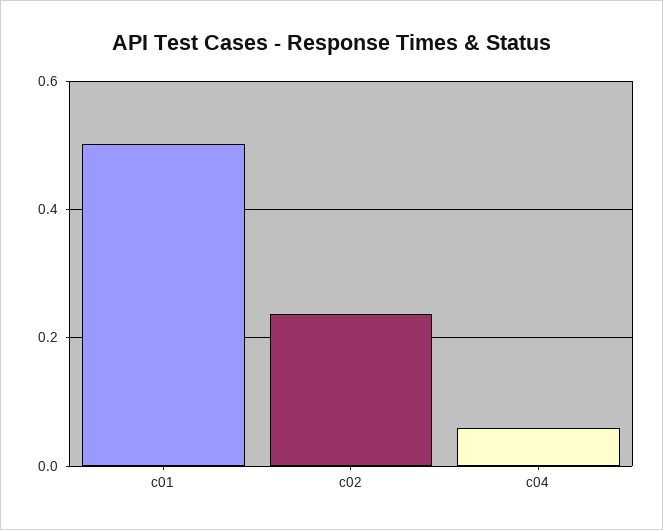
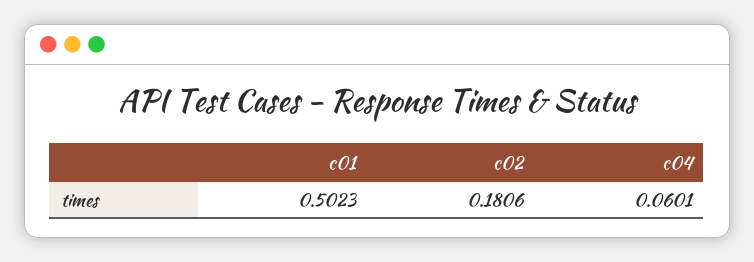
  {
    "c01": 0.5023,
-   "c02": 0.24,
+   "c02": 0.1806,
    "c04": 0.0601
  }

